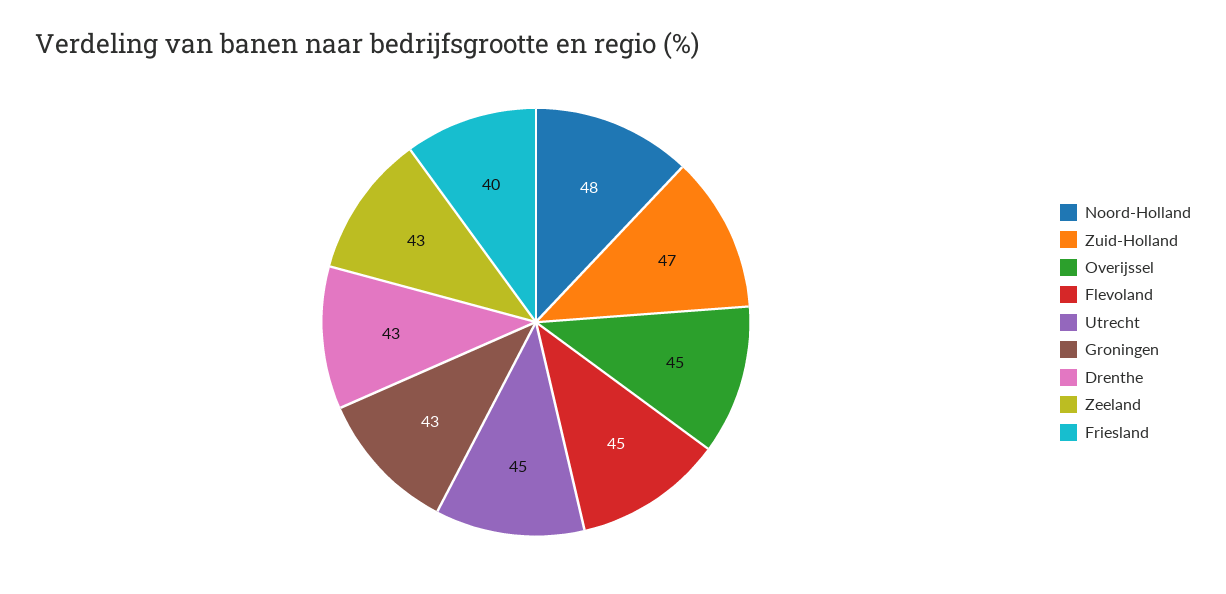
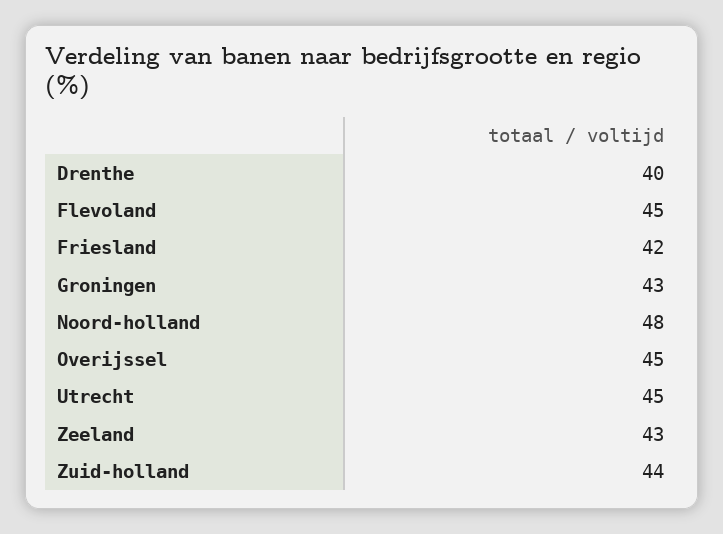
  {
    "Noord-Holland": 48,
-   "Zuid-Holland": 47,
+   "Zuid-Holland": 44,
    "Overijssel": 45,
    "Flevoland": 45,
    "Utrecht": 45,
    "Groningen": 43,
-   "Drenthe": 43,
+   "Drenthe": 40,
    "Zeeland": 43,
-   "Friesland": 40
+   "Friesland": 42
  }

